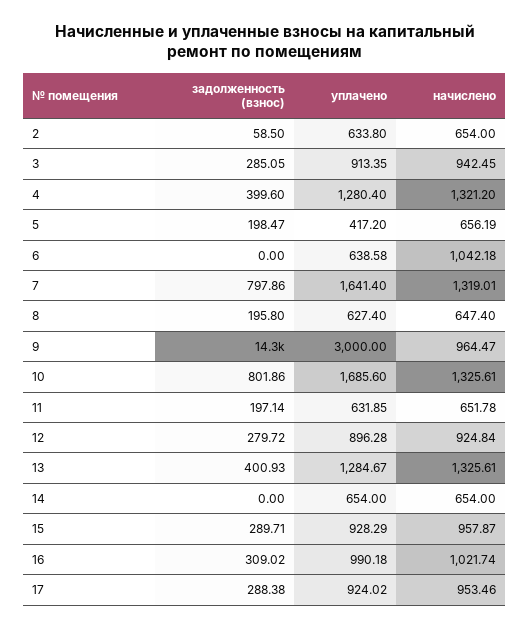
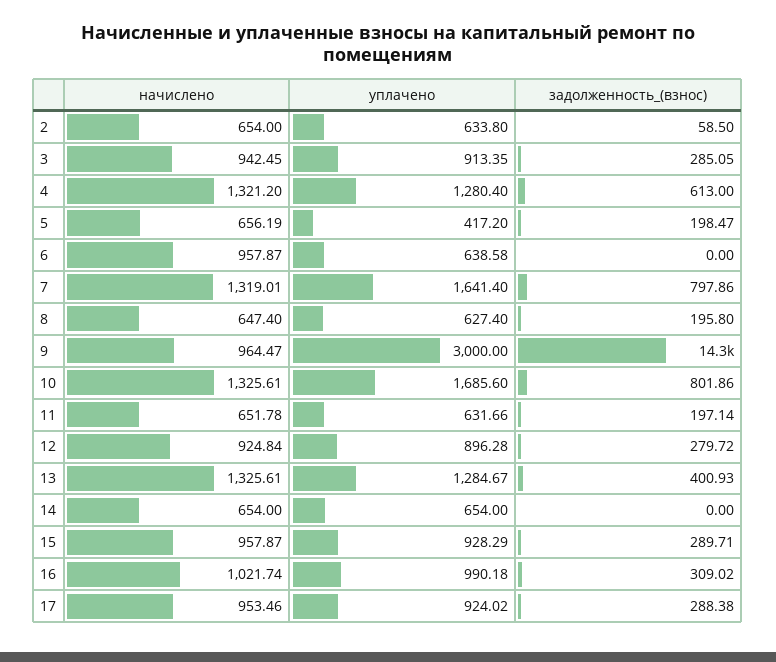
  {
    "задолженность (взнос)": {
      "2": 58.5,
      "3": 285.05,
-     "4": 399.6,
+     "4": 613,
      "5": 198.47,
      "6": 0,
      "7": 797.86,
      "8": 195.8,
      "9": 14300,
      "10": 801.86,
      "11": 197.14,
      "12": 279.72,
      "13": 400.93,
      "14": 0,
      "15": 289.71,
      "16": 309.02,
      "17": 288.38
    },
    "уплачено": {
      "2": 633.8,
      "3": 913.35,
      "4": 1280.4,
      "5": 417.2,
      "6": 638.58,
      "7": 1641.4,
      "8": 627.4,
      "9": 3000,
      "10": 1685.6,
-     "11": 631.85,
+     "11": 631.66,
      "12": 896.28,
      "13": 1284.67,
      "14": 654,
      "15": 928.29,
      "16": 990.18,
      "17": 924.02
    },
    "начислено": {
      "2": 654,
      "3": 942.45,
      "4": 1321.2,
      "5": 656.19,
-     "6": 1042.18,
+     "6": 957.87,
      "7": 1319.01,
      "8": 647.4,
      "9": 964.47,
      "10": 1325.61,
      "11": 651.78,
      "12": 924.84,
      "13": 1325.61,
      "14": 654,
      "15": 957.87,
      "16": 1021.74,
      "17": 953.46
    }
  }

